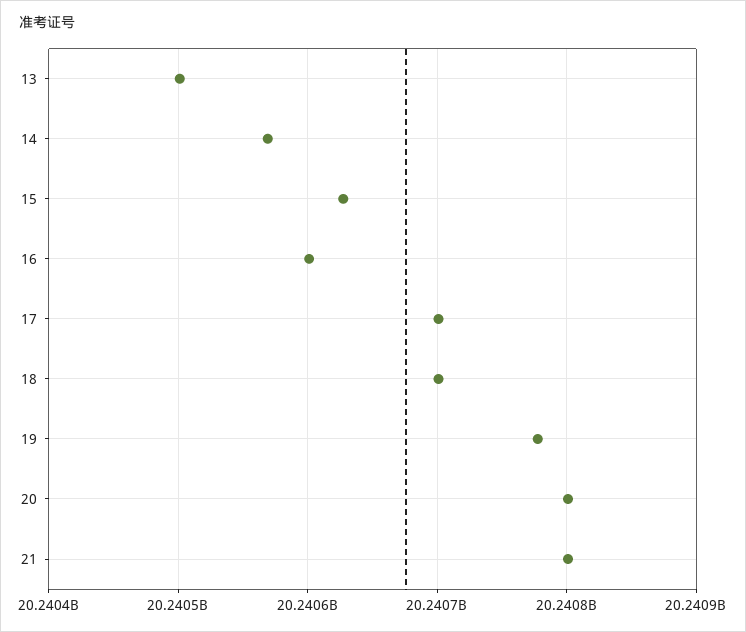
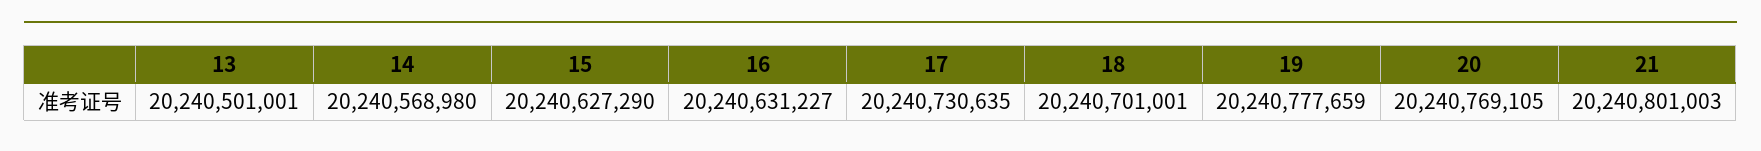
  {
    "13": 20240501001,
    "14": 20240568980,
    "15": 20240627290,
-   "16": 20240600000,
+   "16": 20240631227,
-   "17": 20240700000,
+   "17": 20240730635,
    "18": 20240701001,
    "19": 20240777659,
-   "20": 20240800000,
+   "20": 20240769105,
    "21": 20240801003
  }

